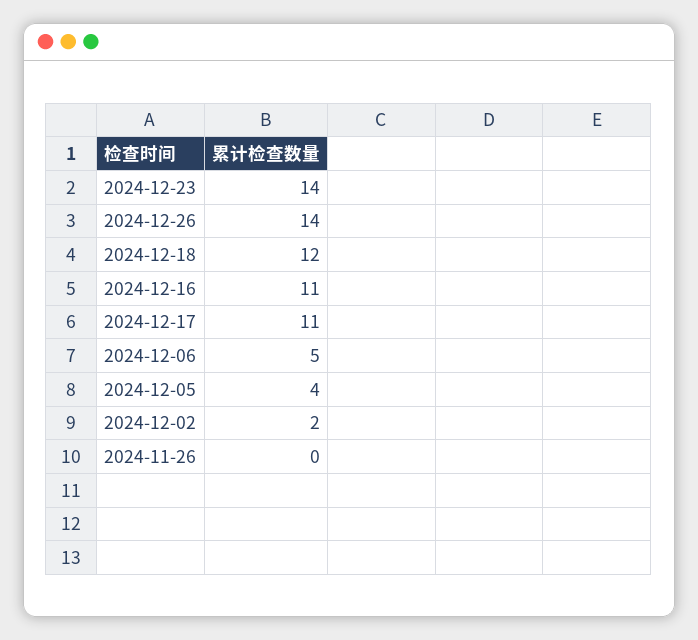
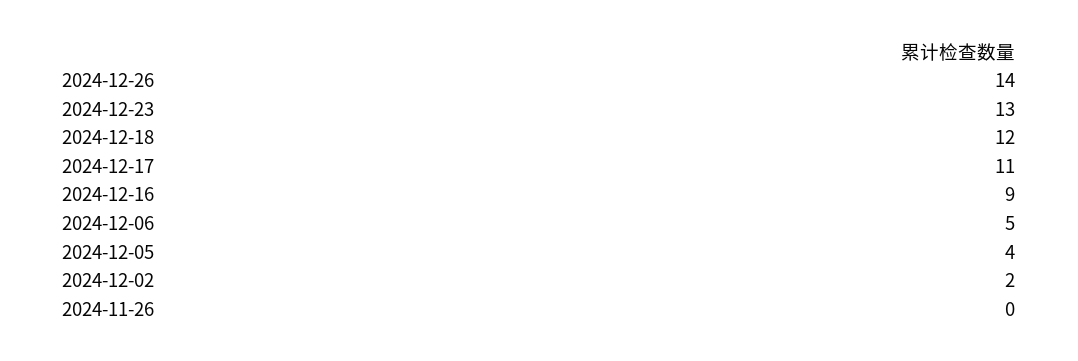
  {
-   "2024-12-23": 14,
+   "2024-12-23": 13,
    "2024-12-26": 14,
    "2024-12-18": 12,
-   "2024-12-16": 11,
+   "2024-12-16": 9,
    "2024-12-17": 11,
    "2024-12-06": 5,
    "2024-12-05": 4,
    "2024-12-02": 2,
    "2024-11-26": 0
  }

